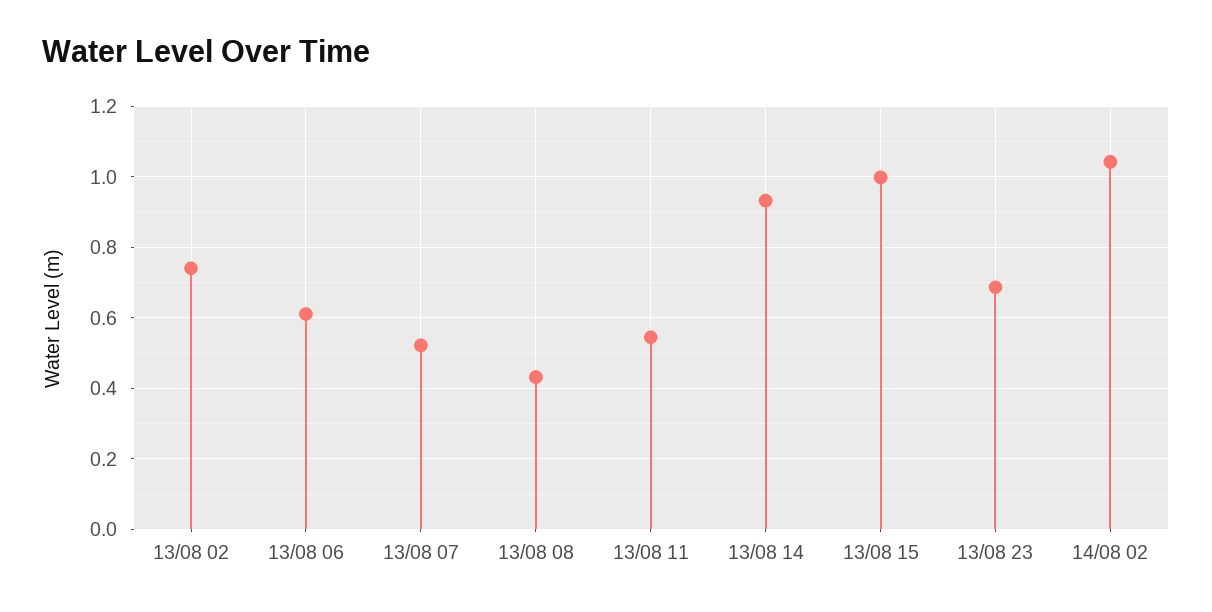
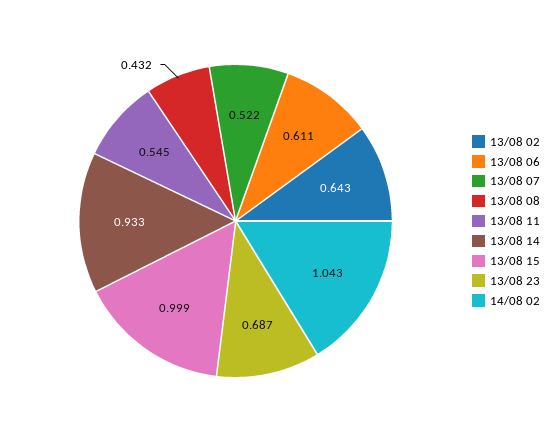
  {
-   "13/08 02": 0.74,
+   "13/08 02": 0.643,
    "13/08 06": 0.611,
    "13/08 07": 0.522,
    "13/08 08": 0.432,
    "13/08 11": 0.545,
    "13/08 14": 0.933,
    "13/08 15": 0.999,
    "13/08 23": 0.687,
    "14/08 02": 1.043
  }

